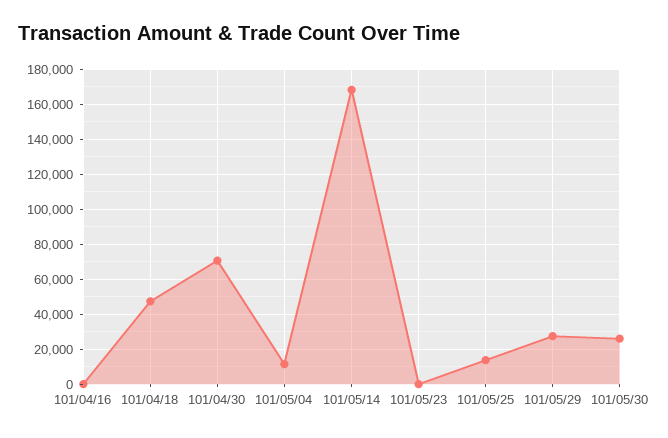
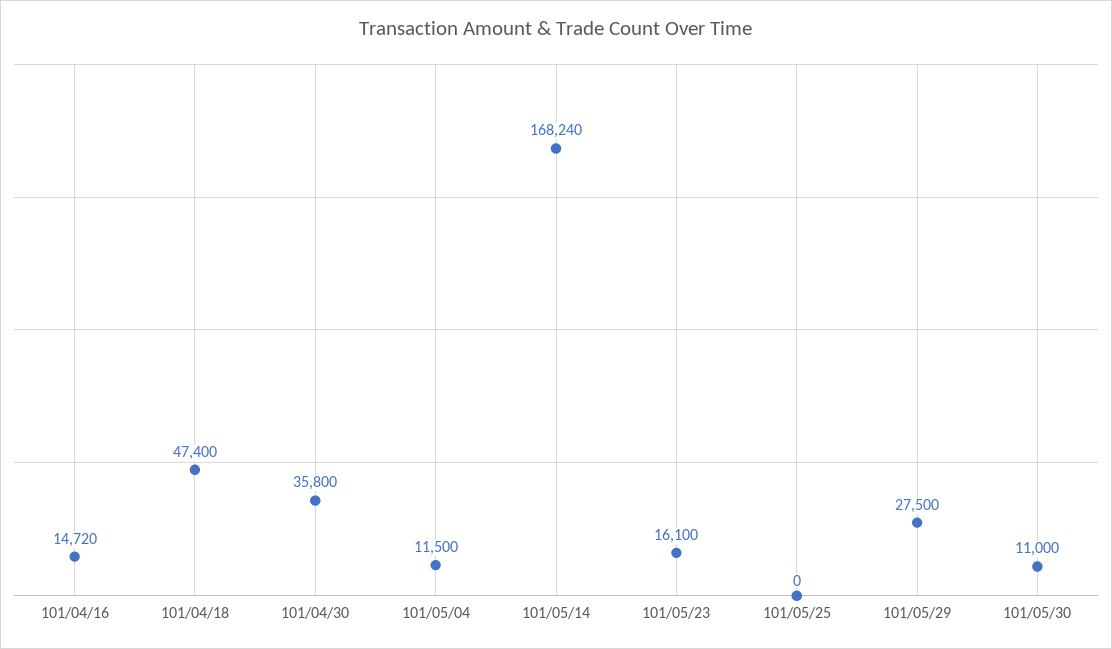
  {
-   "101/04/16": 0,
+   "101/04/16": 14720,
    "101/04/18": 47400,
-   "101/04/30": 70000,
+   "101/04/30": 35800,
    "101/05/04": 11500,
    "101/05/14": 168240,
-   "101/05/23": 0,
+   "101/05/23": 16100,
-   "101/05/25": 15000,
+   "101/05/25": 0,
    "101/05/29": 27500,
-   "101/05/30": 25000
+   "101/05/30": 11000
  }

